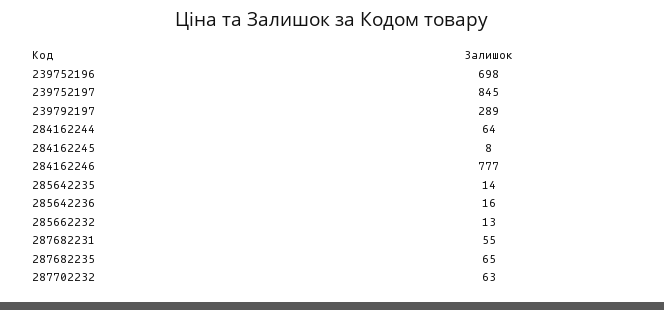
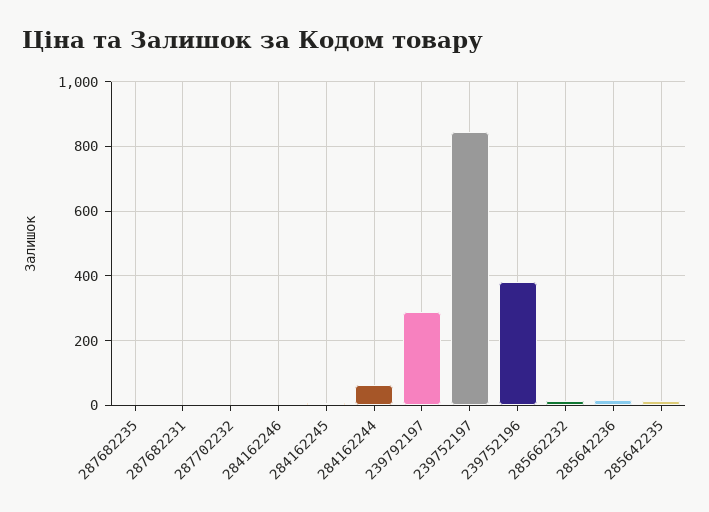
  {
-   "239752196": 698,
+   "239752196": 380,
    "239752197": 845,
    "239792197": 289,
    "284162244": 64,
    "284162245": 8,
-   "284162246": 777,
+   "284162246": 0,
    "285642235": 14,
    "285642236": 16,
    "285662232": 13,
-   "287682231": 55,
+   "287682231": 0,
-   "287682235": 65,
+   "287682235": 0,
-   "287702232": 63
+   "287702232": 0
  }

